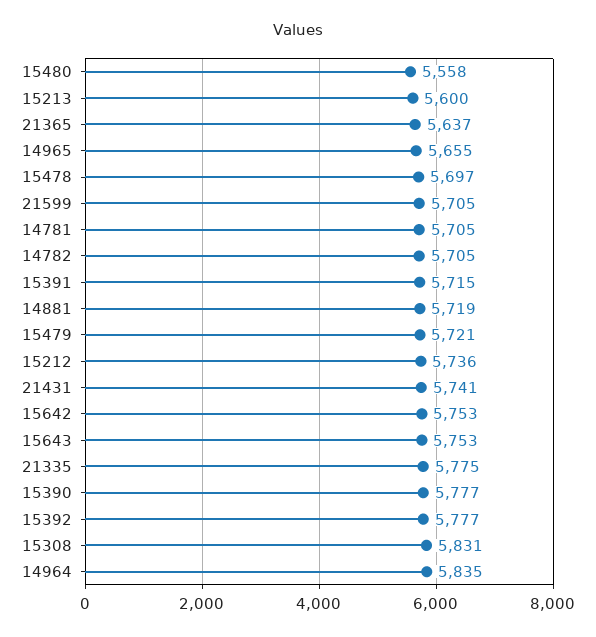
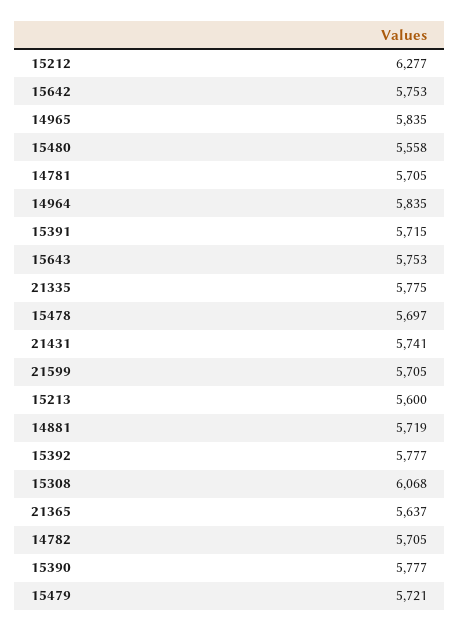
  {
    "15480": 5558,
    "15213": 5600,
    "21365": 5637,
-   "14965": 5655,
+   "14965": 5835,
    "15478": 5697,
    "21599": 5705,
    "14781": 5705,
    "14782": 5705,
    "15391": 5715,
    "14881": 5719,
    "15479": 5721,
-   "15212": 5736,
+   "15212": 6277,
    "21431": 5741,
    "15642": 5753,
    "15643": 5753,
    "21335": 5775,
    "15390": 5777,
    "15392": 5777,
-   "15308": 5831,
+   "15308": 6068,
    "14964": 5835
  }

